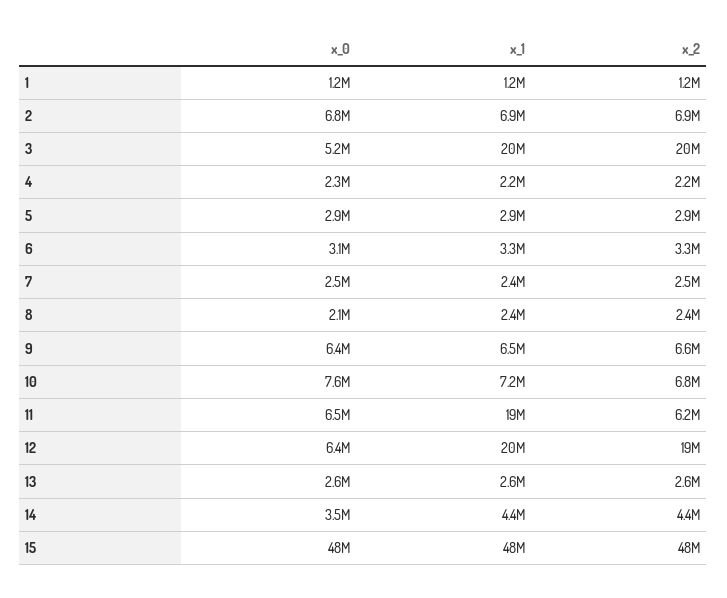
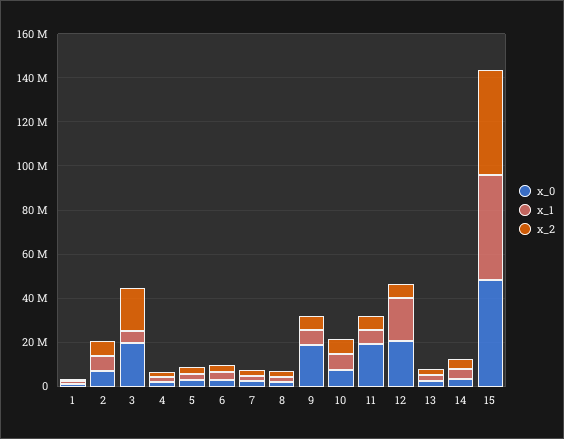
  {
    "x_0": {
      "1": 1200000,
      "2": 6800000,
-     "3": 5200000,
+     "3": 20000000,
      "4": 2300000,
      "5": 2900000,
      "6": 3100000,
      "7": 2500000,
      "8": 2100000,
-     "9": 6400000,
+     "9": 20000000,
      "10": 7600000,
-     "11": 6500000,
+     "11": 20000000,
-     "12": 6400000,
+     "12": 20000000,
      "13": 2600000,
      "14": 3500000,
      "15": 48000000
    },
    "x_1": {
      "1": 1200000,
      "2": 6900000,
-     "3": 20000000,
+     "3": 5000000,
      "4": 2200000,
      "5": 2900000,
      "6": 3300000,
      "7": 2400000,
      "8": 2400000,
      "9": 6500000,
      "10": 7200000,
-     "11": 19000000,
+     "11": 5000000,
      "12": 20000000,
      "13": 2600000,
      "14": 4400000,
      "15": 48000000
    },
    "x_2": {
      "1": 1200000,
      "2": 6900000,
      "3": 20000000,
      "4": 2200000,
      "5": 2900000,
      "6": 3300000,
      "7": 2500000,
      "8": 2400000,
      "9": 6600000,
      "10": 6800000,
      "11": 6200000,
-     "12": 19000000,
+     "12": 5000000,
      "13": 2600000,
      "14": 4400000,
      "15": 48000000
    }
  }

